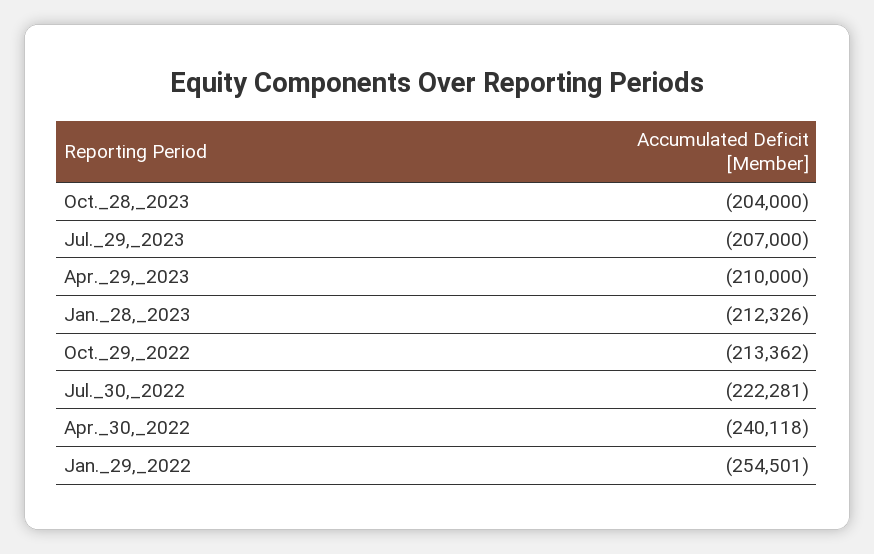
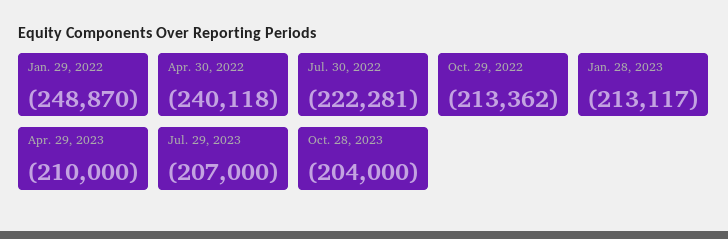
  {
    "Oct._28,_2023": -204000,
    "Jul._29,_2023": -207000,
    "Apr._29,_2023": -210000,
-   "Jan._28,_2023": -212326,
+   "Jan._28,_2023": -213117,
    "Oct._29,_2022": -213362,
    "Jul._30,_2022": -222281,
    "Apr._30,_2022": -240118,
-   "Jan._29,_2022": -254501
+   "Jan._29,_2022": -248870
  }

